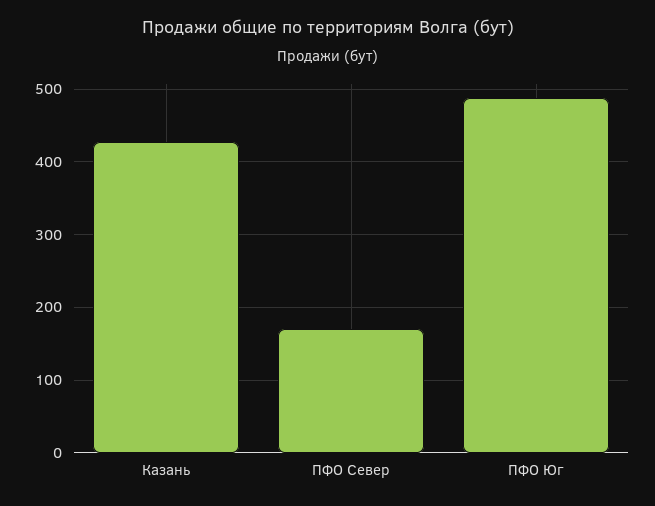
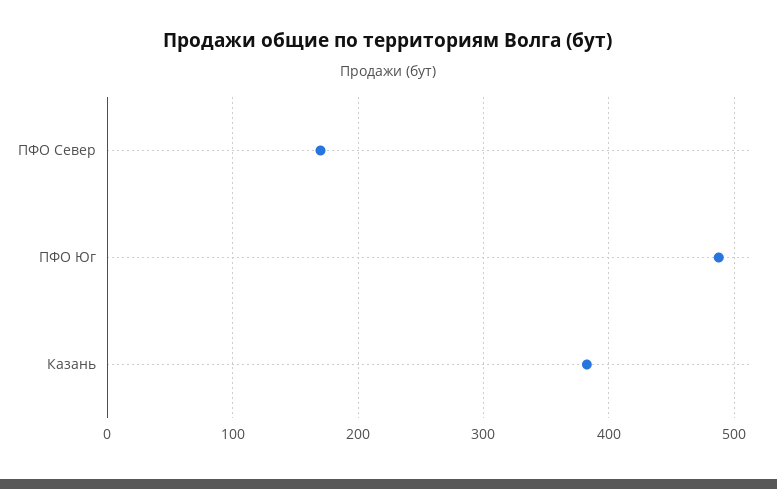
  {
-   "Казань": 430,
+   "Казань": 380,
    "ПФО Север": 170,
    "ПФО Юг": 490
  }

